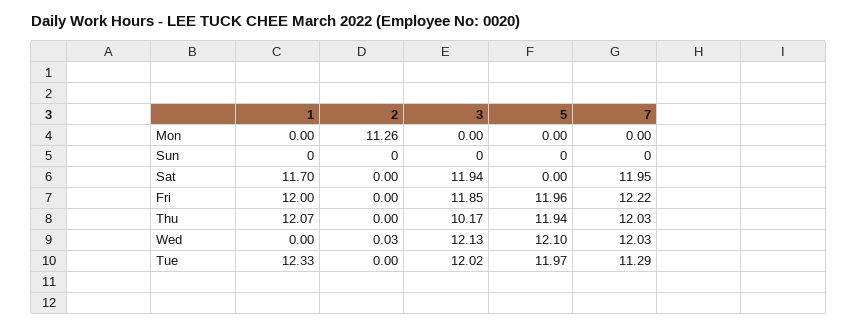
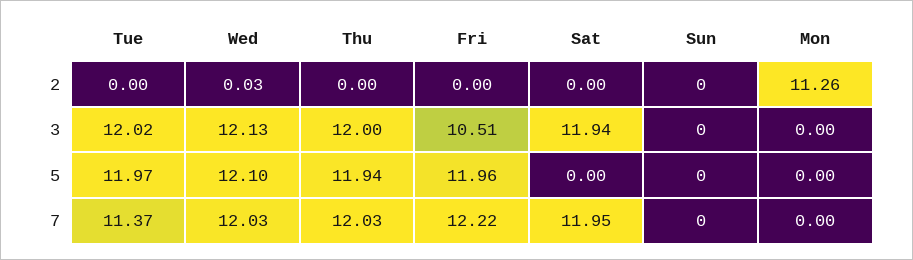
  {
-   "1": {
-     "Mon": 0,
-     "Sun": 0,
-     "Sat": 11.7,
-     "Fri": 12,
-     "Thu": 12.07,
-     "Wed": 0,
-     "Tue": 12.33
-   },
    "2": {
      "Mon": 11.26,
      "Sun": 0,
      "Sat": 0,
      "Fri": 0,
      "Thu": 0,
      "Wed": 0.03,
      "Tue": 0
    },
    "3": {
      "Mon": 0,
      "Sun": 0,
      "Sat": 11.94,
-     "Fri": 11.85,
+     "Fri": 10.51,
-     "Thu": 10.17,
+     "Thu": 12,
      "Wed": 12.13,
      "Tue": 12.02
    },
    "5": {
      "Mon": 0,
      "Sun": 0,
      "Sat": 0,
      "Fri": 11.96,
      "Thu": 11.94,
      "Wed": 12.1,
      "Tue": 11.97
    },
    "7": {
      "Mon": 0,
      "Sun": 0,
      "Sat": 11.95,
      "Fri": 12.22,
      "Thu": 12.03,
      "Wed": 12.03,
-     "Tue": 11.29
+     "Tue": 11.37
    }
  }

